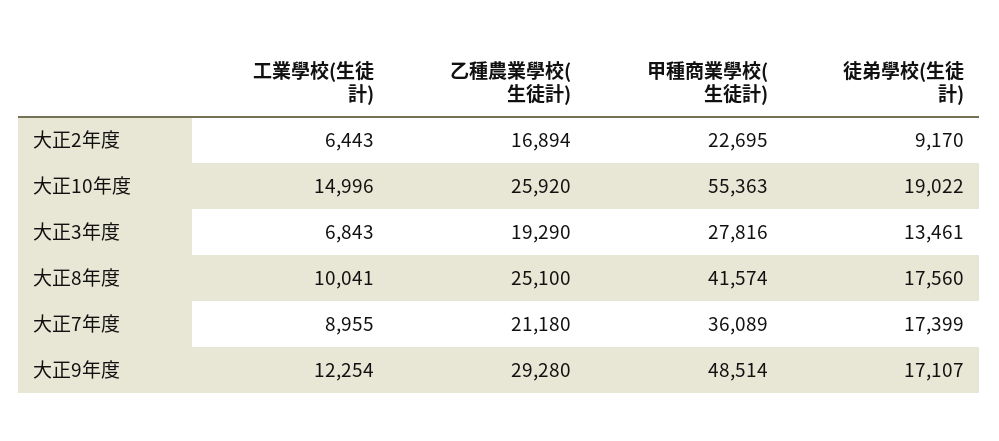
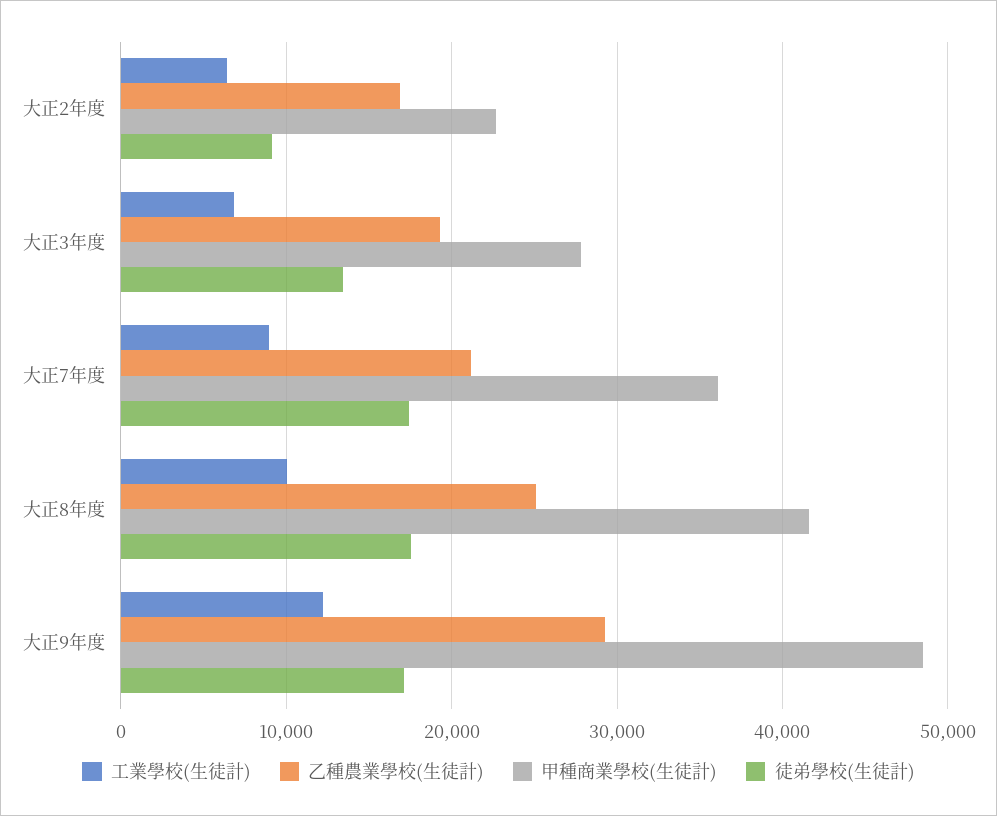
  {
    "工業學校(生徒計)": {
      "大正2年度": 6443,
-     "大正10年度": 14996,
      "大正3年度": 6843,
      "大正8年度": 10041,
      "大正7年度": 8955,
      "大正9年度": 12254
    },
    "乙種農業學校(生徒計)": {
      "大正2年度": 16894,
-     "大正10年度": 25920,
      "大正3年度": 19290,
      "大正8年度": 25100,
      "大正7年度": 21180,
      "大正9年度": 29280
    },
    "甲種商業學校(生徒計)": {
      "大正2年度": 22695,
-     "大正10年度": 55363,
      "大正3年度": 27816,
      "大正8年度": 41574,
      "大正7年度": 36089,
      "大正9年度": 48514
    },
    "徒弟學校(生徒計)": {
      "大正2年度": 9170,
-     "大正10年度": 19022,
      "大正3年度": 13461,
      "大正8年度": 17560,
      "大正7年度": 17399,
      "大正9年度": 17107
    }
  }

